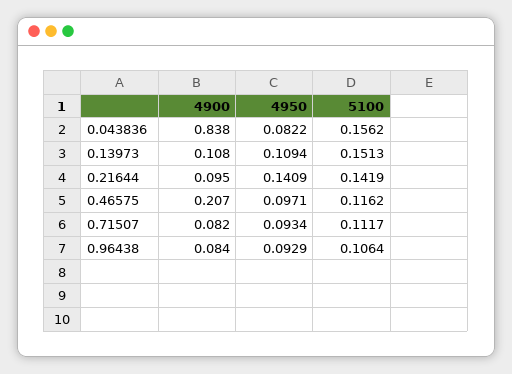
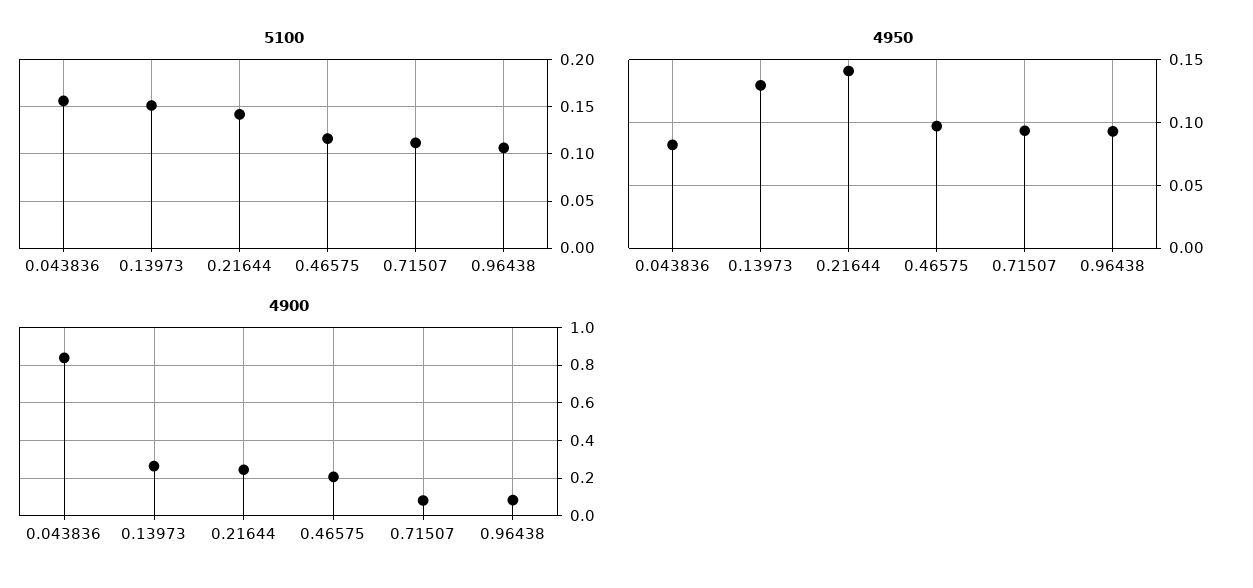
  {
    "4900": {
      "0.043836": 0.838,
-     "0.13973": 0.108,
+     "0.13973": 0.25,
-     "0.21644": 0.095,
+     "0.21644": 0.25,
      "0.46575": 0.207,
      "0.71507": 0.082,
      "0.96438": 0.084
    },
    "4950": {
      "0.043836": 0.0822,
-     "0.13973": 0.1094,
+     "0.13973": 0.13,
      "0.21644": 0.1409,
      "0.46575": 0.0971,
      "0.71507": 0.0934,
      "0.96438": 0.0929
    },
    "5100": {
      "0.043836": 0.1562,
      "0.13973": 0.1513,
      "0.21644": 0.1419,
      "0.46575": 0.1162,
      "0.71507": 0.1117,
      "0.96438": 0.1064
    }
  }

